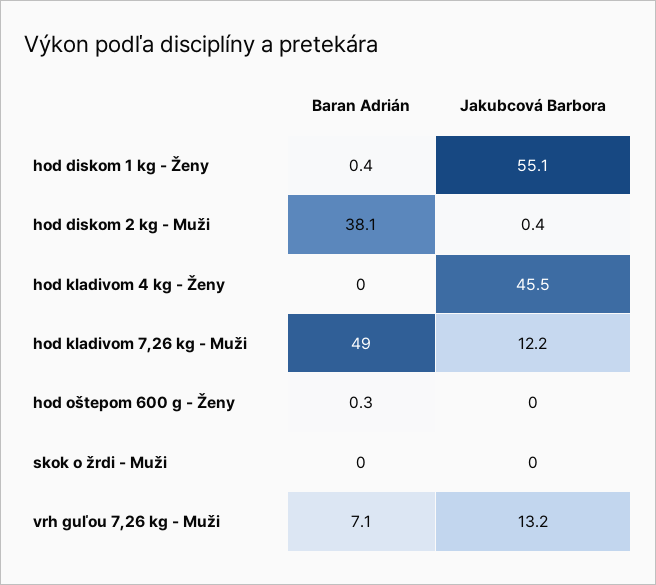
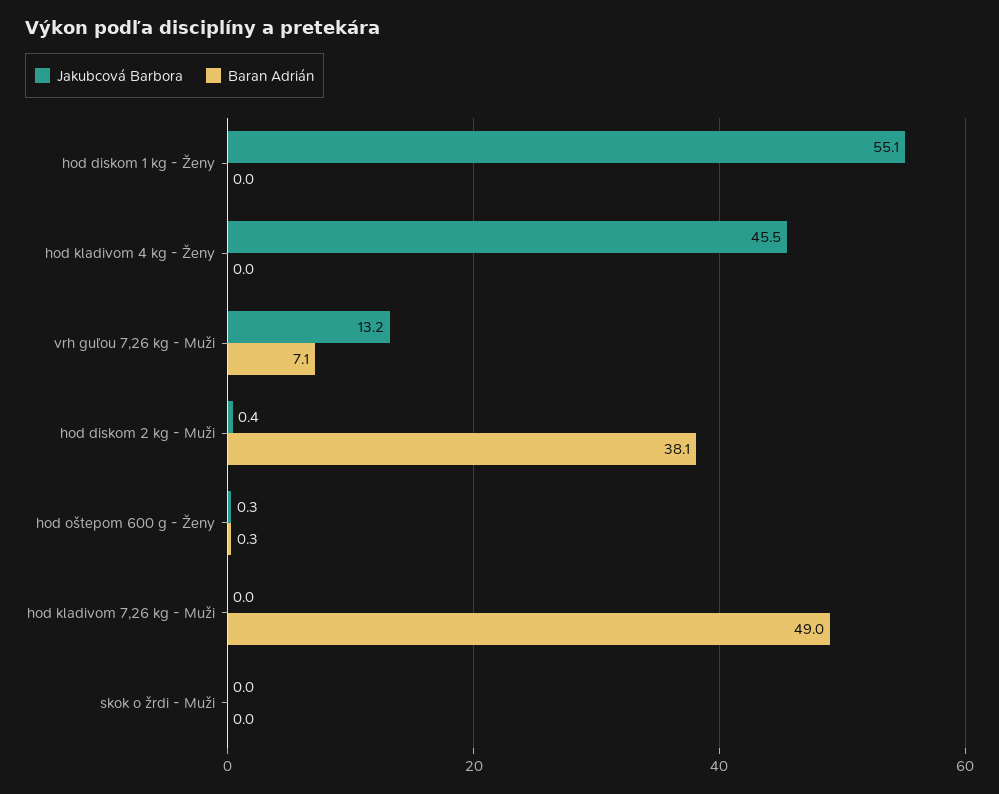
  {
    "Baran Adrián": {
-     "hod diskom 1 kg - Ženy": 0.4,
+     "hod diskom 1 kg - Ženy": 0,
      "hod diskom 2 kg - Muži": 38.1,
      "hod kladivom 4 kg - Ženy": 0,
      "hod kladivom 7,26 kg - Muži": 49,
      "hod oštepom 600 g - Ženy": 0.3,
      "skok o žrdi - Muži": 0,
      "vrh guľou 7,26 kg - Muži": 7.1
    },
    "Jakubcová Barbora": {
      "hod diskom 1 kg - Ženy": 55.1,
      "hod diskom 2 kg - Muži": 0.4,
      "hod kladivom 4 kg - Ženy": 45.5,
-     "hod kladivom 7,26 kg - Muži": 12.2,
+     "hod kladivom 7,26 kg - Muži": 0,
-     "hod oštepom 600 g - Ženy": 0,
+     "hod oštepom 600 g - Ženy": 0.3,
      "skok o žrdi - Muži": 0,
      "vrh guľou 7,26 kg - Muži": 13.2
    }
  }

